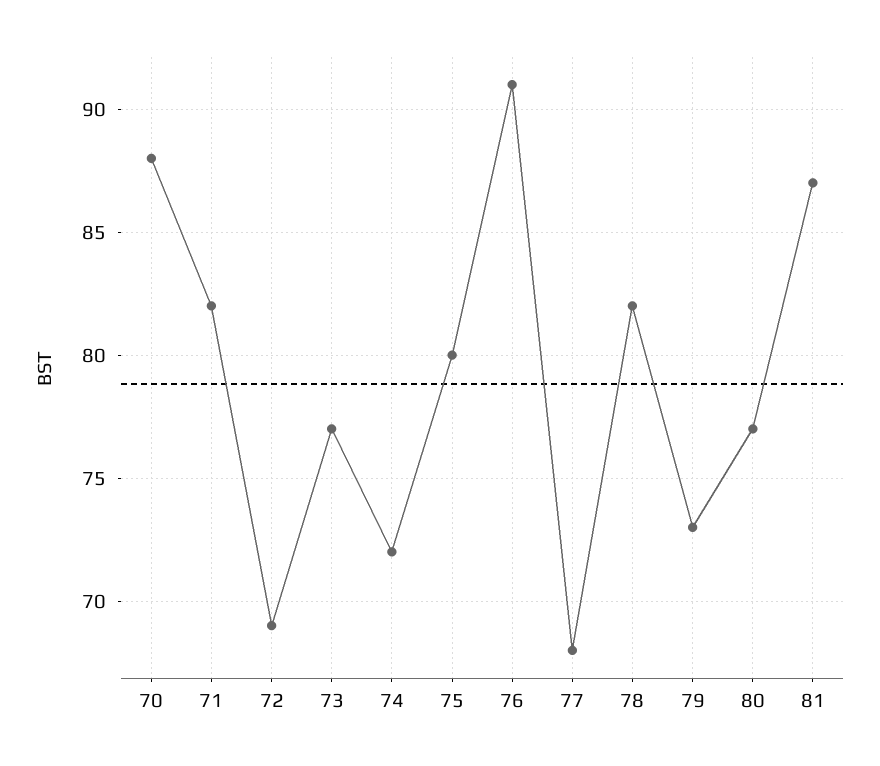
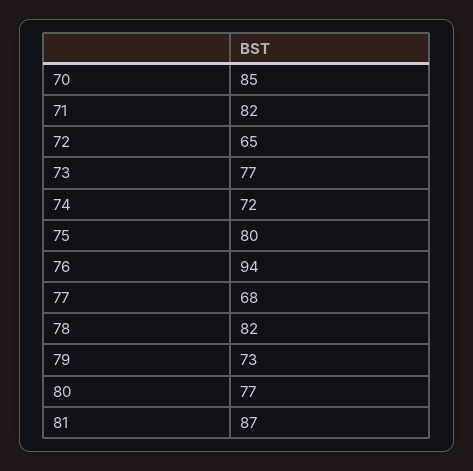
  {
-   "70": 88,
+   "70": 85,
    "71": 82,
-   "72": 69,
+   "72": 65,
    "73": 77,
    "74": 72,
    "75": 80,
-   "76": 91,
+   "76": 94,
    "77": 68,
    "78": 82,
    "79": 73,
    "80": 77,
    "81": 87
  }

